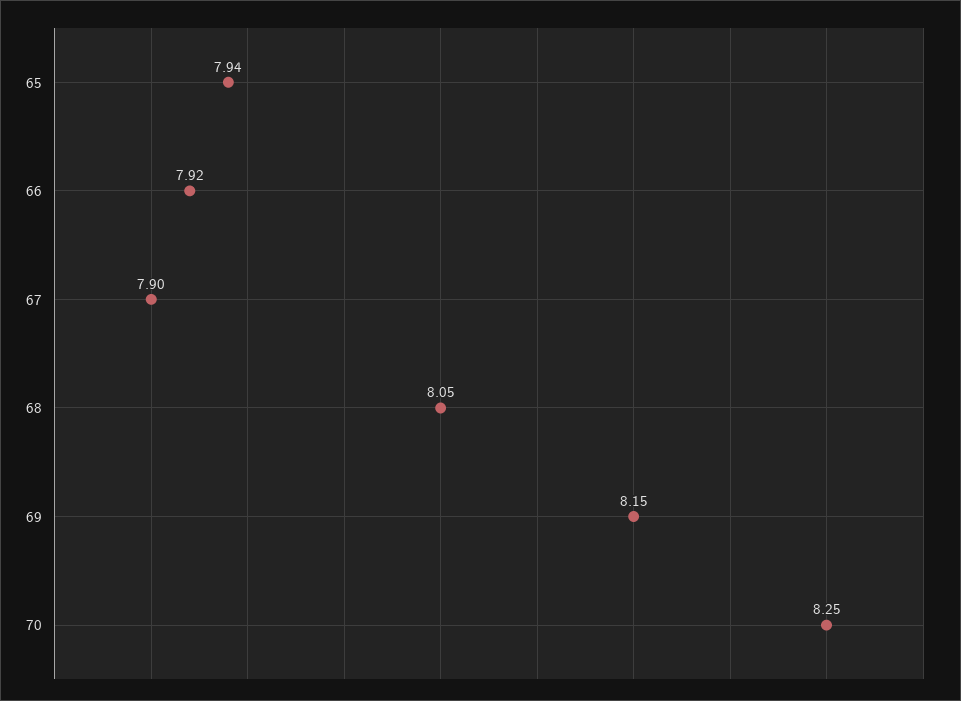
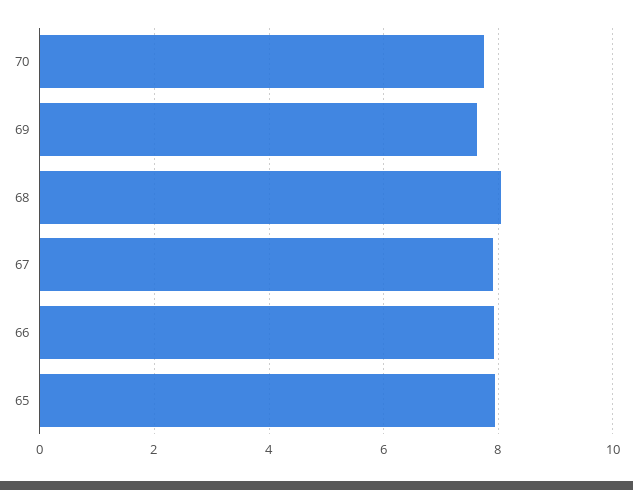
  {
    "65": 7.94,
    "66": 7.92,
    "67": 7.9,
    "68": 8.05,
-   "69": 8.15,
+   "69": 7.6,
-   "70": 8.25
+   "70": 7.8
  }

